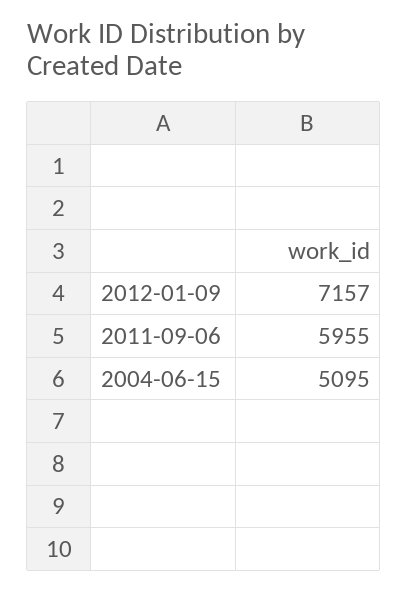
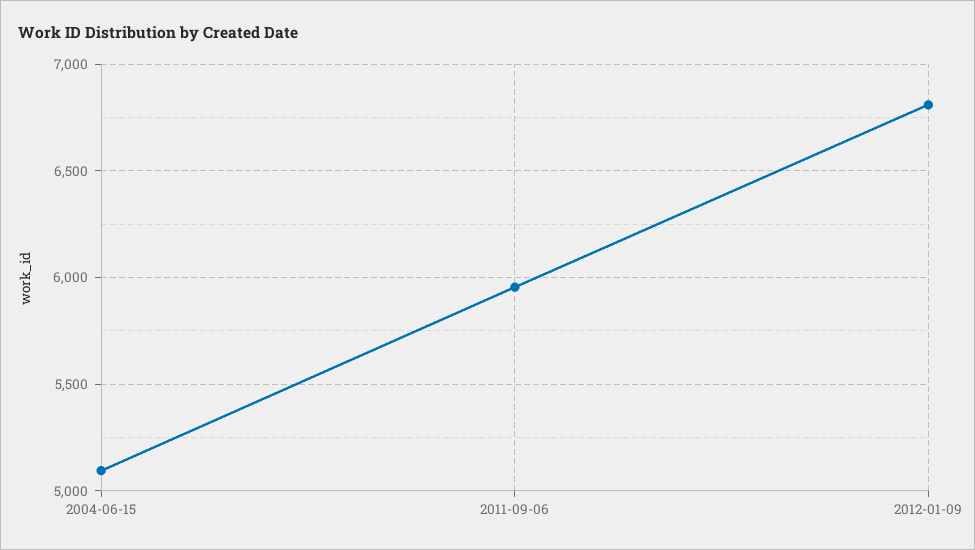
  {
-   "2012-01-09": 7157,
+   "2012-01-09": 6800,
    "2011-09-06": 5955,
    "2004-06-15": 5095
  }

